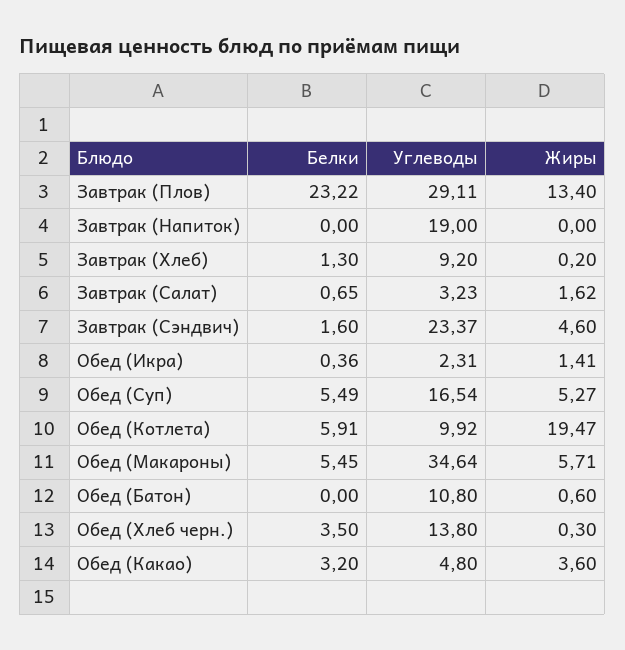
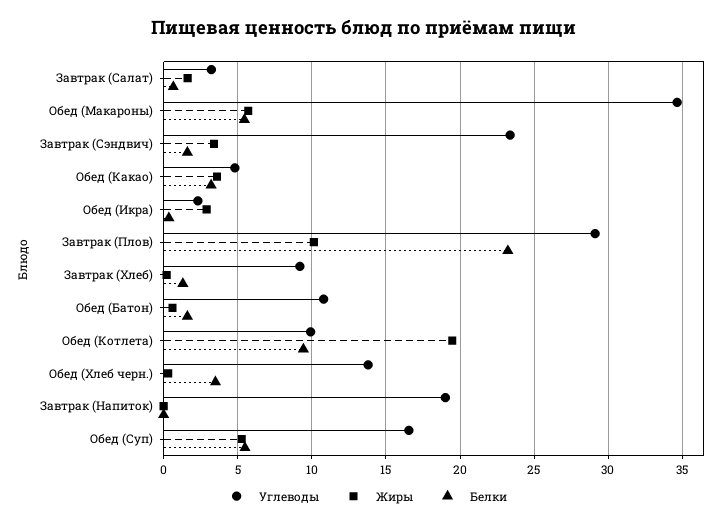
  {
    "Белки": {
      "Завтрак (Плов)": 23.22,
      "Завтрак (Напиток)": 0,
      "Завтрак (Хлеб)": 1.3,
      "Завтрак (Салат)": 0.65,
      "Завтрак (Сэндвич)": 1.6,
      "Обед (Икра)": 0.36,
      "Обед (Суп)": 5.49,
-     "Обед (Котлета)": 5.91,
+     "Обед (Котлета)": 9.5,
      "Обед (Макароны)": 5.45,
-     "Обед (Батон)": 0,
+     "Обед (Батон)": 1.5,
      "Обед (Хлеб черн.)": 3.5,
      "Обед (Какао)": 3.2
    },
    "Углеводы": {
      "Завтрак (Плов)": 29.11,
      "Завтрак (Напиток)": 19,
      "Завтрак (Хлеб)": 9.2,
      "Завтрак (Салат)": 3.23,
      "Завтрак (Сэндвич)": 23.37,
      "Обед (Икра)": 2.31,
      "Обед (Суп)": 16.54,
      "Обед (Котлета)": 9.92,
      "Обед (Макароны)": 34.64,
      "Обед (Батон)": 10.8,
      "Обед (Хлеб черн.)": 13.8,
      "Обед (Какао)": 4.8
    },
    "Жиры": {
-     "Завтрак (Плов)": 13.4,
+     "Завтрак (Плов)": 10,
      "Завтрак (Напиток)": 0,
      "Завтрак (Хлеб)": 0.2,
      "Завтрак (Салат)": 1.62,
-     "Завтрак (Сэндвич)": 4.6,
+     "Завтрак (Сэндвич)": 3.5,
-     "Обед (Икра)": 1.41,
+     "Обед (Икра)": 3,
      "Обед (Суп)": 5.27,
      "Обед (Котлета)": 19.47,
      "Обед (Макароны)": 5.71,
      "Обед (Батон)": 0.6,
      "Обед (Хлеб черн.)": 0.3,
      "Обед (Какао)": 3.6
    }
  }

